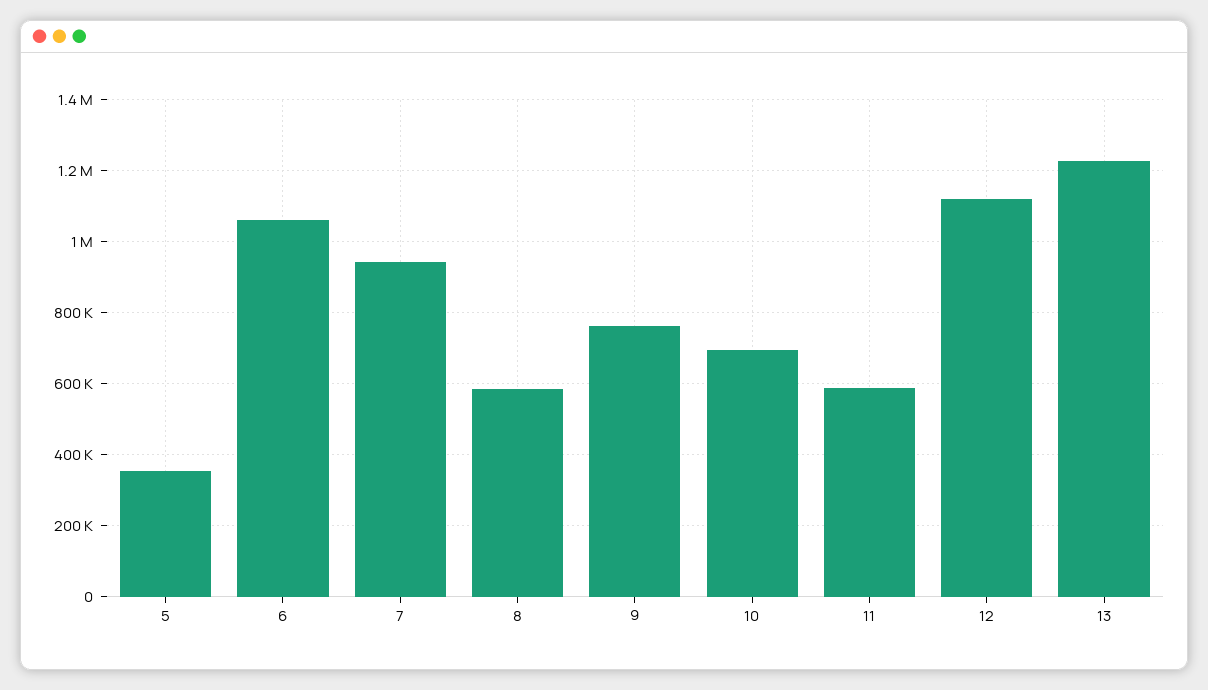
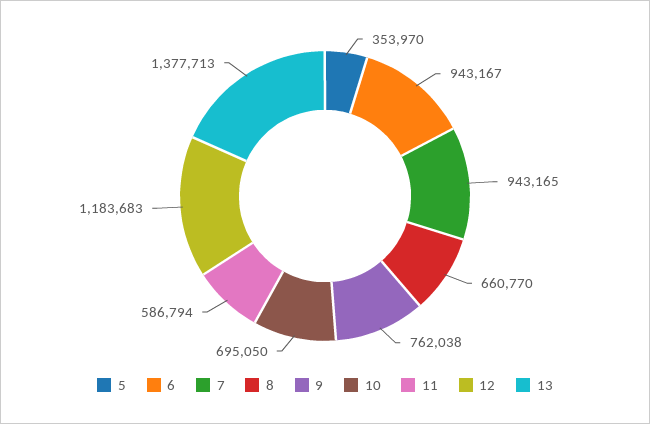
  {
    "5": 353970,
-   "6": 1060000,
+   "6": 943167,
    "7": 943165,
-   "8": 580000,
+   "8": 660770,
    "9": 762038,
    "10": 695050,
    "11": 586794,
-   "12": 1120000,
+   "12": 1183683,
-   "13": 1220000
+   "13": 1377713
  }

